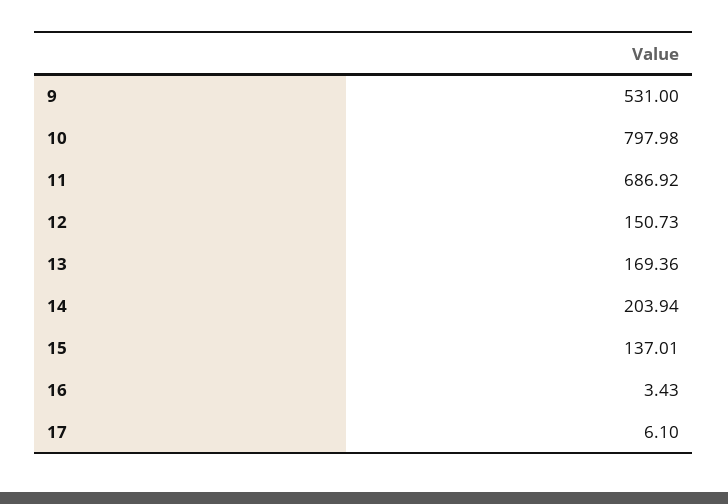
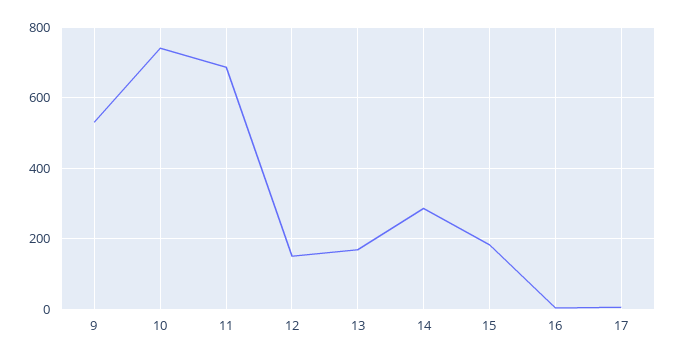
  {
    "9": 531,
-   "10": 797.98,
+   "10": 740,
    "11": 686.92,
    "12": 150.73,
    "13": 169.36,
-   "14": 203.94,
+   "14": 280,
-   "15": 137.01,
+   "15": 180,
    "16": 3.43,
    "17": 6.1
  }

